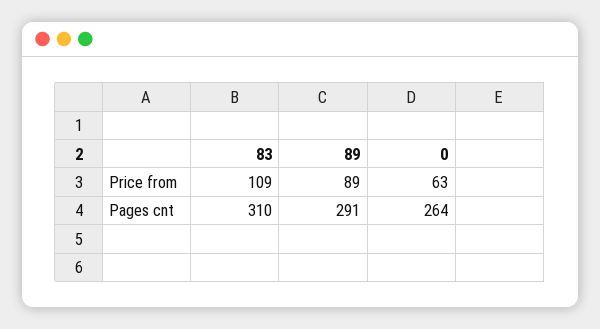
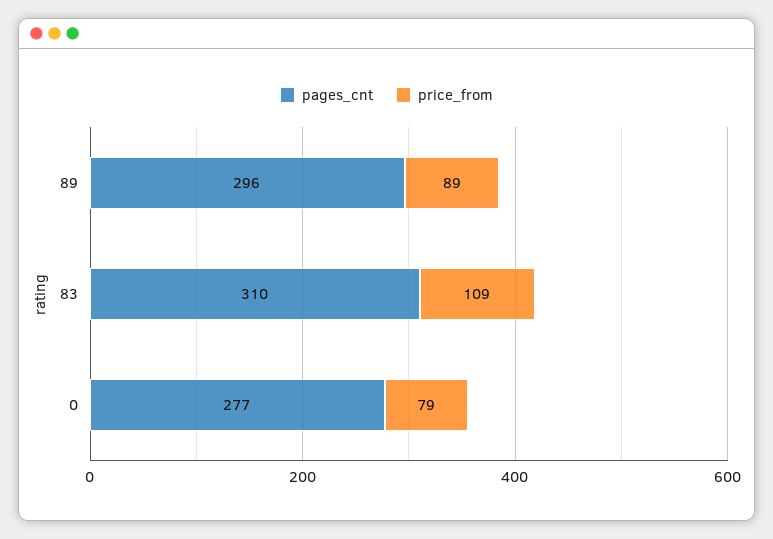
  {
    "Price from": {
      "83": 109,
      "89": 89,
-     "0": 63
+     "0": 79
    },
    "Pages cnt": {
      "83": 310,
-     "89": 291,
+     "89": 296,
-     "0": 264
+     "0": 277
    }
  }

